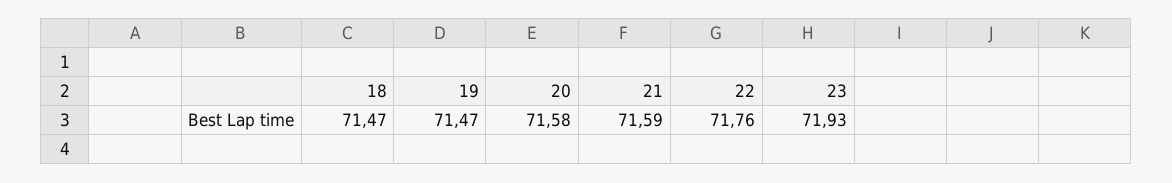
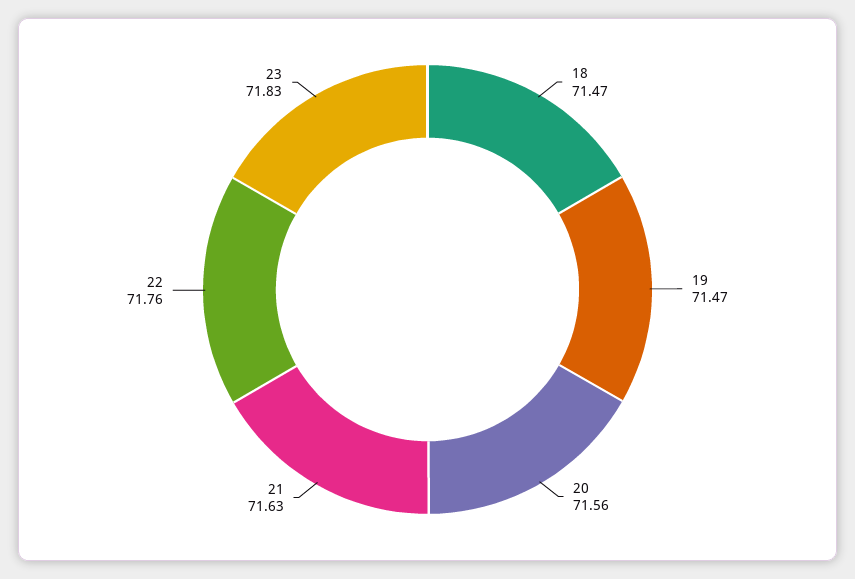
  {
    "18": 71.47,
    "19": 71.47,
-   "20": 71.58,
+   "20": 71.56,
-   "21": 71.59,
+   "21": 71.63,
    "22": 71.76,
-   "23": 71.93
+   "23": 71.83
  }

